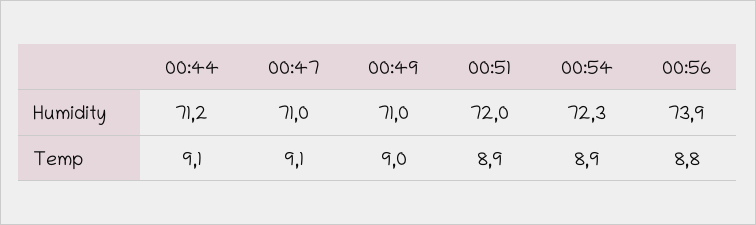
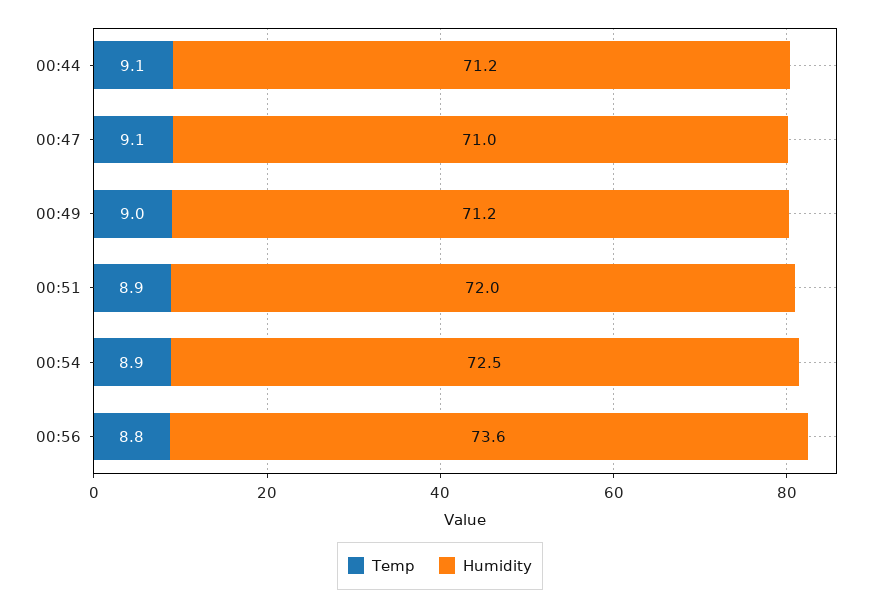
  {
    "Humidity": {
      "00:44": 71.2,
      "00:47": 71,
-     "00:49": 71,
+     "00:49": 71.2,
      "00:51": 72,
-     "00:54": 72.3,
+     "00:54": 72.5,
-     "00:56": 73.9
+     "00:56": 73.6
    },
    "Temp": {
      "00:44": 9.1,
      "00:47": 9.1,
      "00:49": 9,
      "00:51": 8.9,
      "00:54": 8.9,
      "00:56": 8.8
    }
  }

